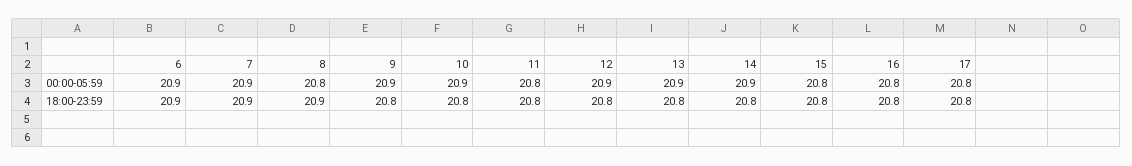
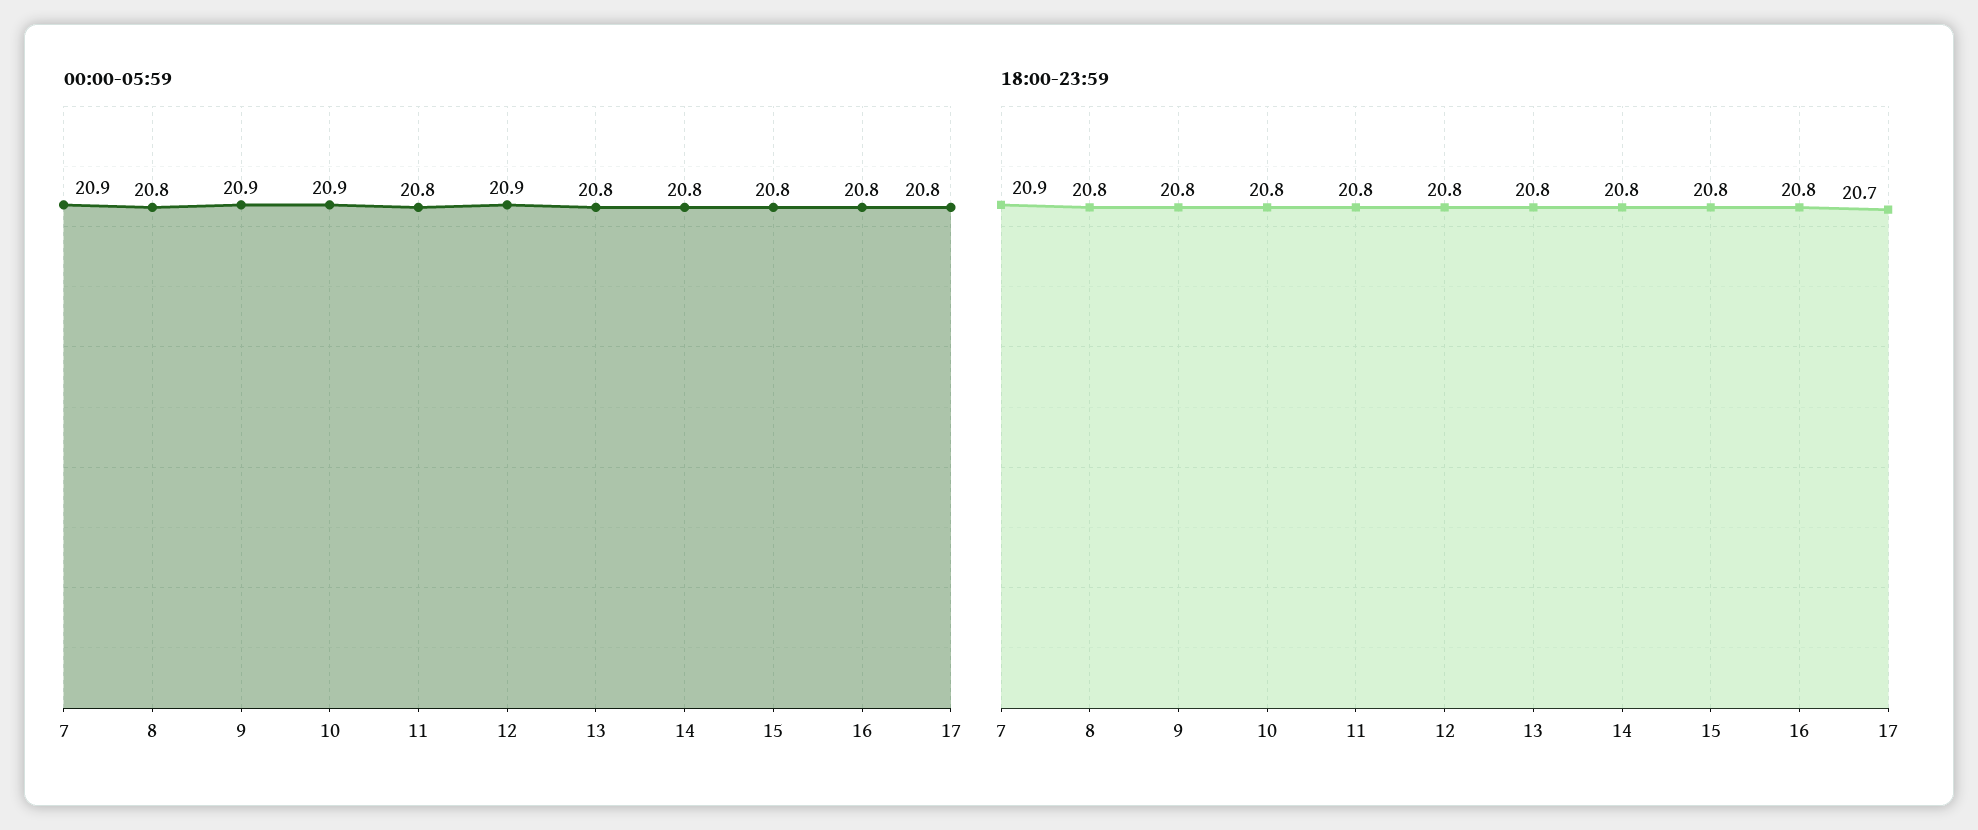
  {
    "00:00-05:59": {
-     "6": 20.9,
      "7": 20.9,
      "8": 20.8,
      "9": 20.9,
      "10": 20.9,
      "11": 20.8,
      "12": 20.9,
-     "13": 20.9,
+     "13": 20.8,
-     "14": 20.9,
+     "14": 20.8,
      "15": 20.8,
      "16": 20.8,
      "17": 20.8
    },
    "18:00-23:59": {
-     "6": 20.9,
      "7": 20.9,
-     "8": 20.9,
+     "8": 20.8,
      "9": 20.8,
      "10": 20.8,
      "11": 20.8,
      "12": 20.8,
      "13": 20.8,
      "14": 20.8,
      "15": 20.8,
      "16": 20.8,
-     "17": 20.8
+     "17": 20.7
    }
  }

